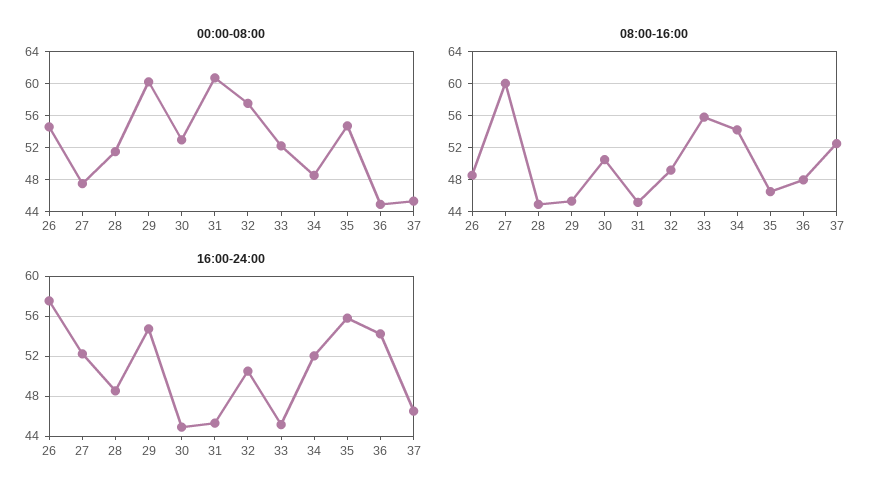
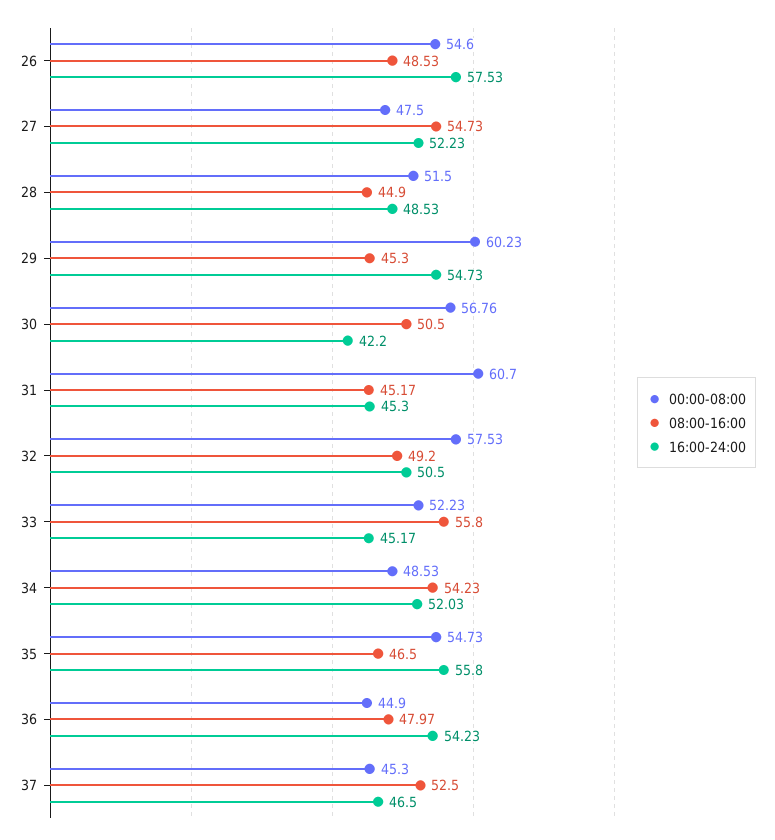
  {
    "00:00-08:00": {
      "26": 54.6,
      "27": 47.5,
      "28": 51.5,
      "29": 60.23,
-     "30": 53,
+     "30": 56.76,
      "31": 60.7,
      "32": 57.53,
      "33": 52.23,
      "34": 48.53,
      "35": 54.73,
      "36": 44.9,
      "37": 45.3
    },
    "08:00-16:00": {
      "26": 48.53,
-     "27": 60,
+     "27": 54.73,
      "28": 44.9,
      "29": 45.3,
      "30": 50.5,
      "31": 45.17,
      "32": 49.2,
      "33": 55.8,
      "34": 54.23,
      "35": 46.5,
      "36": 47.97,
      "37": 52.5
    },
    "16:00-24:00": {
      "26": 57.53,
      "27": 52.23,
      "28": 48.53,
      "29": 54.73,
-     "30": 45,
+     "30": 42.2,
      "31": 45.3,
      "32": 50.5,
      "33": 45.17,
      "34": 52.03,
      "35": 55.8,
      "36": 54.23,
      "37": 46.5
    }
  }

